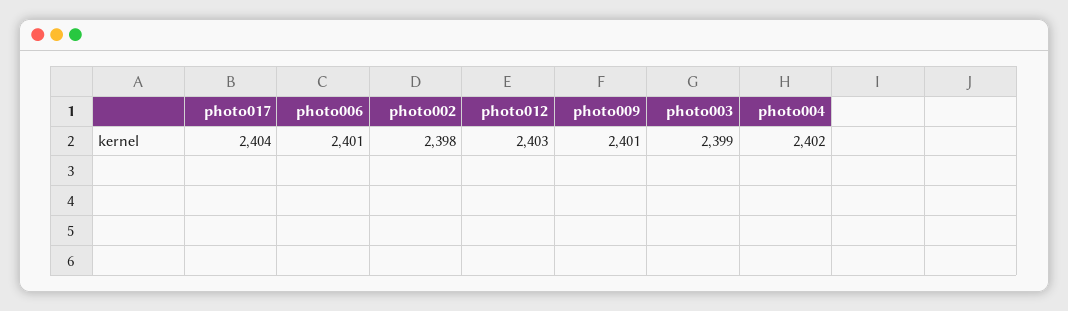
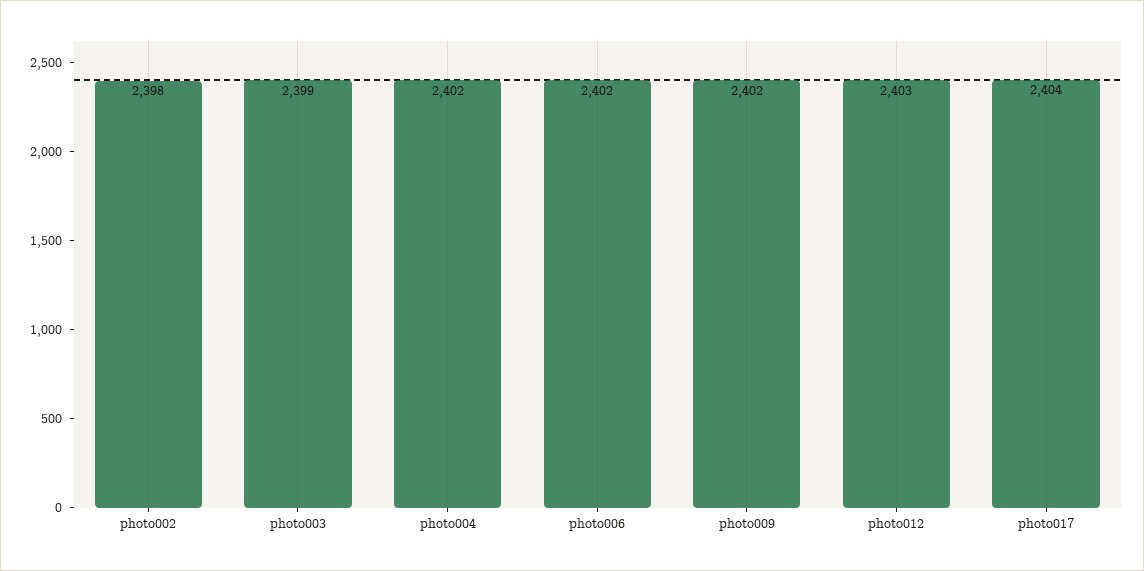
  {
    "photo017": 2404,
-   "photo006": 2401,
+   "photo006": 2402,
    "photo002": 2398,
    "photo012": 2403,
-   "photo009": 2401,
+   "photo009": 2402,
    "photo003": 2399,
    "photo004": 2402
  }

